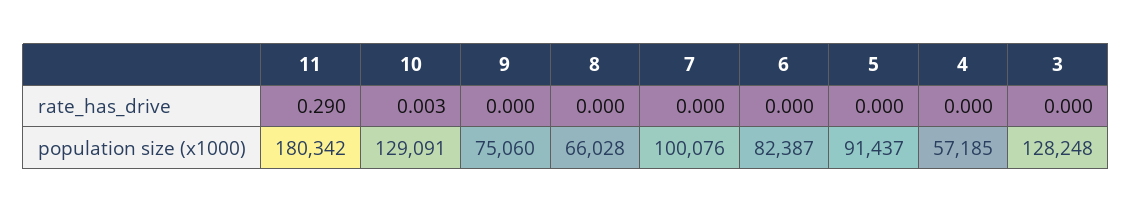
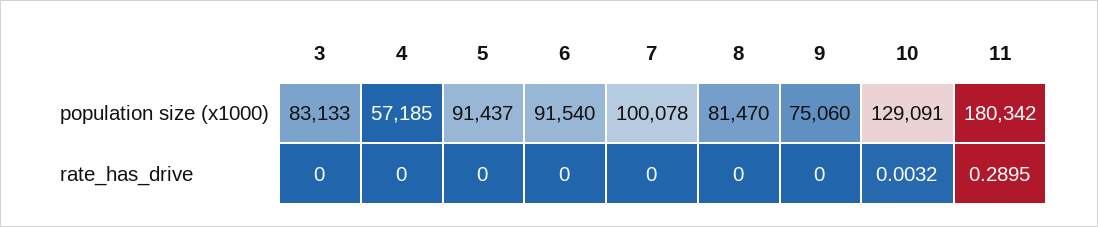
  {
    "11": {
      "rate_has_drive": 0.2895,
      "population size (x1000)": 180342
    },
    "10": {
      "rate_has_drive": 0.0032,
      "population size (x1000)": 129091
    },
    "9": {
      "rate_has_drive": 0,
      "population size (x1000)": 75060
    },
    "8": {
      "rate_has_drive": 0,
-     "population size (x1000)": 66028
+     "population size (x1000)": 81470
    },
    "7": {
      "rate_has_drive": 0,
-     "population size (x1000)": 100076
+     "population size (x1000)": 100078
    },
    "6": {
      "rate_has_drive": 0,
-     "population size (x1000)": 82387
+     "population size (x1000)": 91540
    },
    "5": {
      "rate_has_drive": 0,
      "population size (x1000)": 91437
    },
    "4": {
      "rate_has_drive": 0,
      "population size (x1000)": 57185
    },
    "3": {
      "rate_has_drive": 0,
-     "population size (x1000)": 128248
+     "population size (x1000)": 83133
    }
  }

